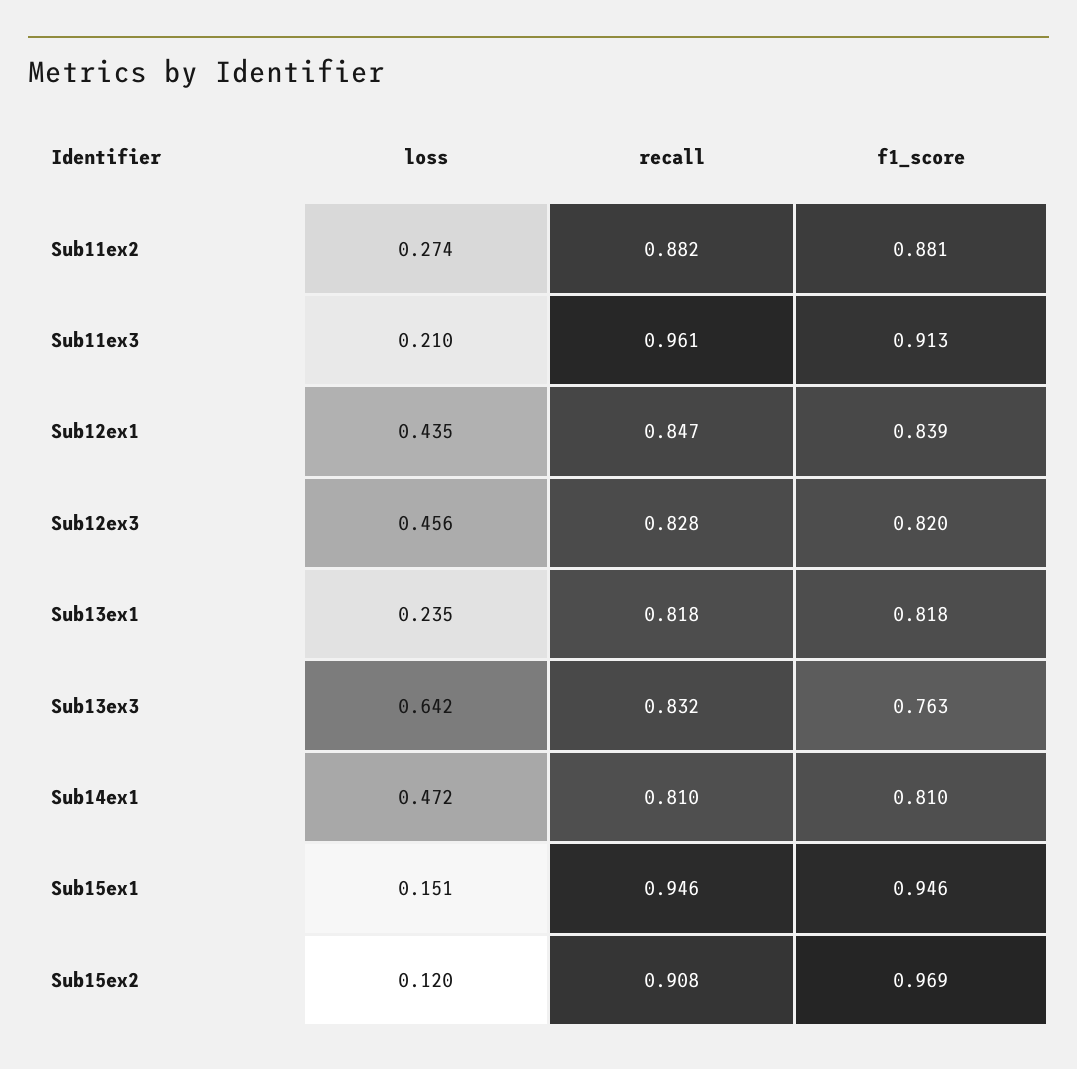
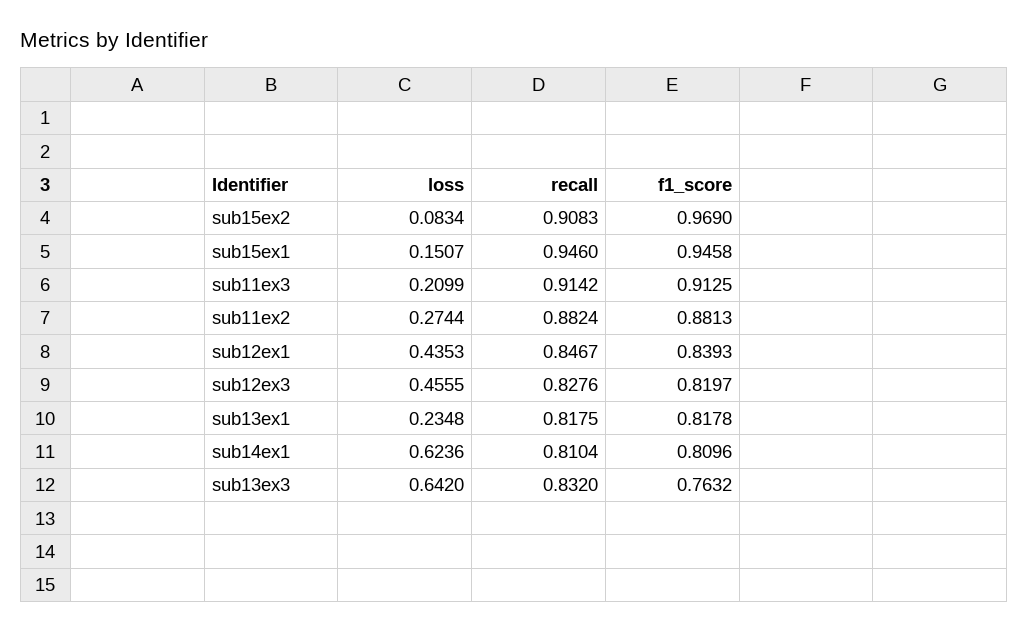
  {
    "loss": {
      "Sub11ex2": 0.2744,
      "Sub11ex3": 0.2099,
      "Sub12ex1": 0.4353,
      "Sub12ex3": 0.4555,
      "Sub13ex1": 0.2348,
      "Sub13ex3": 0.642,
-     "Sub14ex1": 0.472,
+     "Sub14ex1": 0.6236,
      "Sub15ex1": 0.1507,
-     "Sub15ex2": 0.12
+     "Sub15ex2": 0.0834
    },
    "recall": {
      "Sub11ex2": 0.8824,
-     "Sub11ex3": 0.961,
+     "Sub11ex3": 0.9142,
      "Sub12ex1": 0.8467,
      "Sub12ex3": 0.8276,
      "Sub13ex1": 0.8175,
      "Sub13ex3": 0.832,
      "Sub14ex1": 0.8104,
      "Sub15ex1": 0.946,
      "Sub15ex2": 0.9083
    },
    "f1_score": {
      "Sub11ex2": 0.8813,
      "Sub11ex3": 0.9125,
      "Sub12ex1": 0.8393,
      "Sub12ex3": 0.8197,
      "Sub13ex1": 0.8178,
      "Sub13ex3": 0.7632,
      "Sub14ex1": 0.8096,
      "Sub15ex1": 0.9458,
      "Sub15ex2": 0.969
    }
  }

